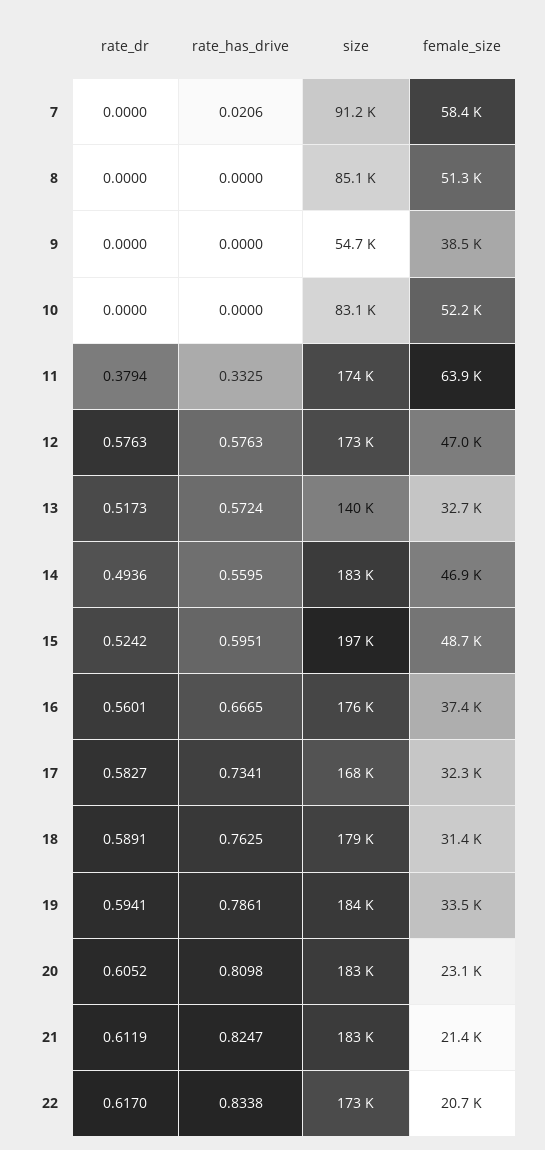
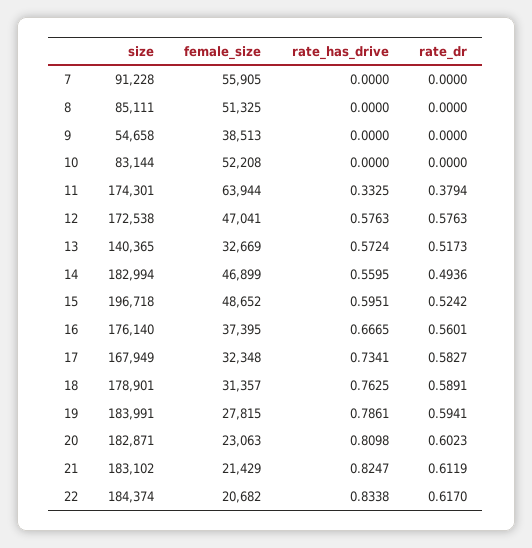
  {
    "rate_dr": {
      "7": 0,
      "8": 0,
      "9": 0,
      "10": 0,
      "11": 0.3794,
      "12": 0.5763,
      "13": 0.5173,
      "14": 0.4936,
      "15": 0.5242,
      "16": 0.5601,
      "17": 0.5827,
      "18": 0.5891,
      "19": 0.5941,
-     "20": 0.6052,
+     "20": 0.6023,
      "21": 0.6119,
      "22": 0.617
    },
    "rate_has_drive": {
-     "7": 0.0206,
+     "7": 0,
      "8": 0,
      "9": 0,
      "10": 0,
      "11": 0.3325,
      "12": 0.5763,
      "13": 0.5724,
      "14": 0.5595,
      "15": 0.5951,
      "16": 0.6665,
      "17": 0.7341,
      "18": 0.7625,
      "19": 0.7861,
      "20": 0.8098,
      "21": 0.8247,
      "22": 0.8338
    },
    "size": {
      "7": 91228,
      "8": 85111,
      "9": 54658,
      "10": 83144,
      "11": 174301,
      "12": 172538,
      "13": 140365,
      "14": 182994,
      "15": 196718,
      "16": 176140,
      "17": 167949,
      "18": 178901,
      "19": 183991,
      "20": 182871,
      "21": 183102,
-     "22": 173000
+     "22": 184374
    },
    "female_size": {
-     "7": 58400,
+     "7": 55905,
      "8": 51325,
      "9": 38513,
      "10": 52208,
      "11": 63944,
      "12": 47041,
      "13": 32669,
      "14": 46899,
      "15": 48652,
      "16": 37395,
      "17": 32348,
      "18": 31357,
-     "19": 33500,
+     "19": 27815,
      "20": 23063,
      "21": 21429,
      "22": 20682
    }
  }

